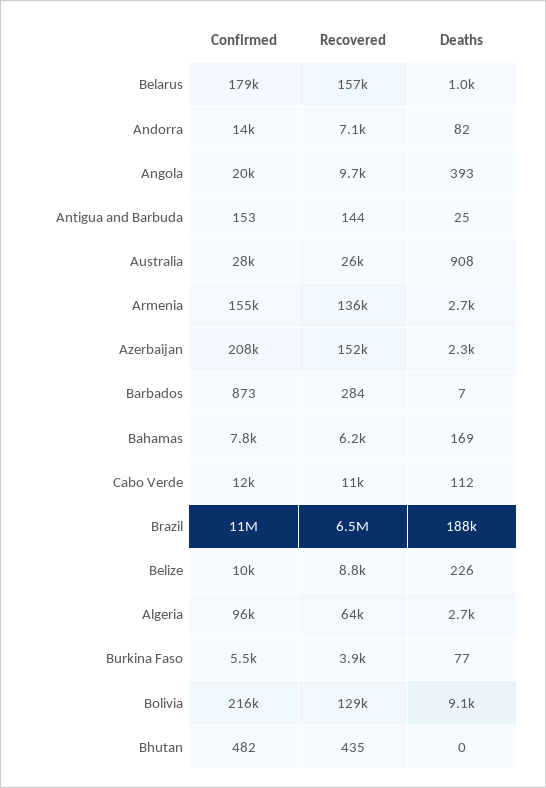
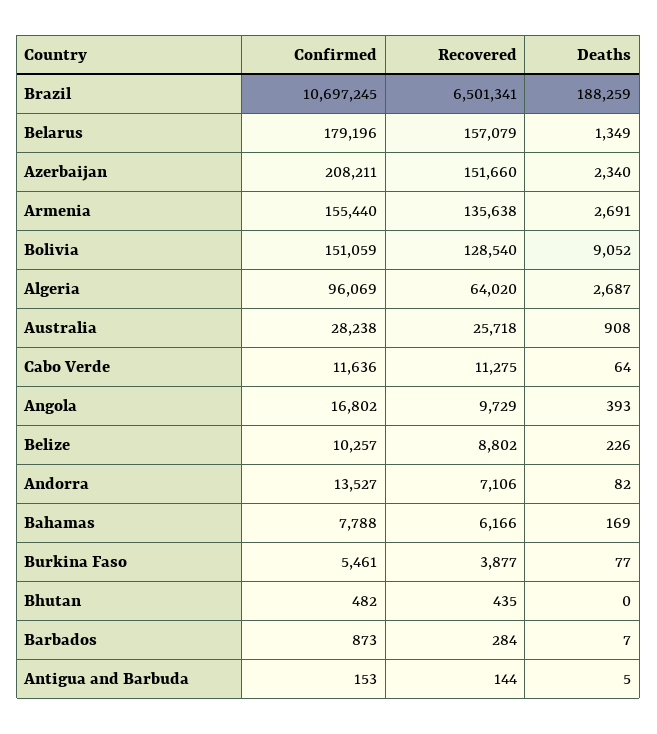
  {
    "Confirmed": {
      "Belarus": 179196,
      "Andorra": 13527,
-     "Angola": 20000,
+     "Angola": 16802,
      "Antigua and Barbuda": 153,
      "Australia": 28238,
      "Armenia": 155440,
      "Azerbaijan": 208211,
      "Barbados": 873,
      "Bahamas": 7788,
      "Cabo Verde": 11636,
      "Brazil": 10697245,
      "Belize": 10257,
      "Algeria": 96069,
      "Burkina Faso": 5461,
-     "Bolivia": 216000,
+     "Bolivia": 151059,
      "Bhutan": 482
    },
    "Recovered": {
      "Belarus": 157079,
      "Andorra": 7106,
      "Angola": 9729,
      "Antigua and Barbuda": 144,
      "Australia": 25718,
      "Armenia": 135638,
      "Azerbaijan": 151660,
      "Barbados": 284,
      "Bahamas": 6166,
      "Cabo Verde": 11275,
      "Brazil": 6501341,
      "Belize": 8802,
      "Algeria": 64020,
      "Burkina Faso": 3877,
      "Bolivia": 128540,
      "Bhutan": 435
    },
    "Deaths": {
-     "Belarus": 1000,
+     "Belarus": 1349,
      "Andorra": 82,
      "Angola": 393,
-     "Antigua and Barbuda": 25,
+     "Antigua and Barbuda": 5,
      "Australia": 908,
      "Armenia": 2691,
      "Azerbaijan": 2340,
      "Barbados": 7,
      "Bahamas": 169,
-     "Cabo Verde": 112,
+     "Cabo Verde": 64,
      "Brazil": 188259,
      "Belize": 226,
      "Algeria": 2687,
      "Burkina Faso": 77,
      "Bolivia": 9052,
      "Bhutan": 0
    }
  }

